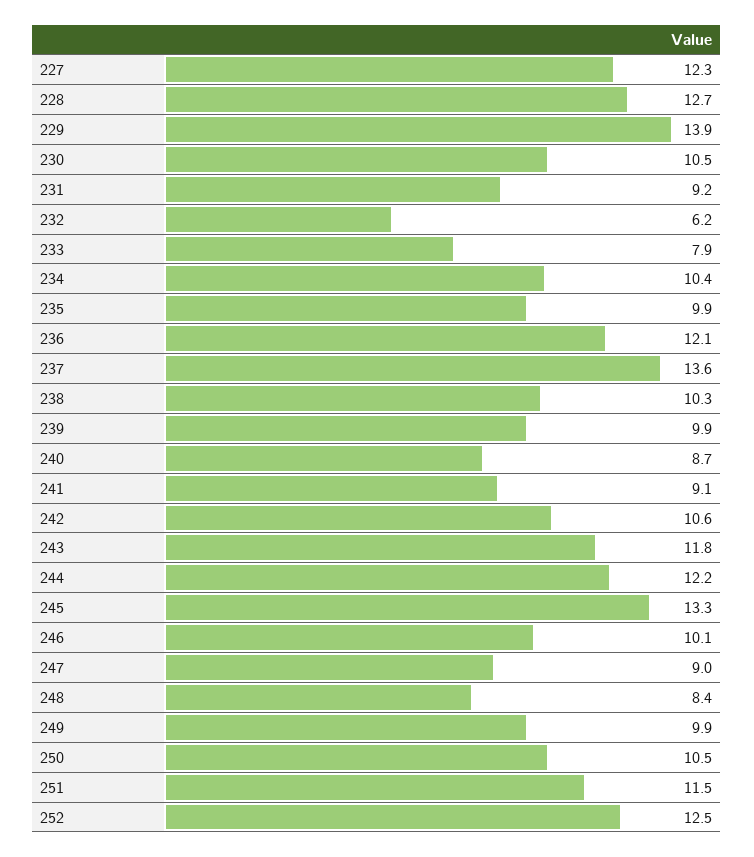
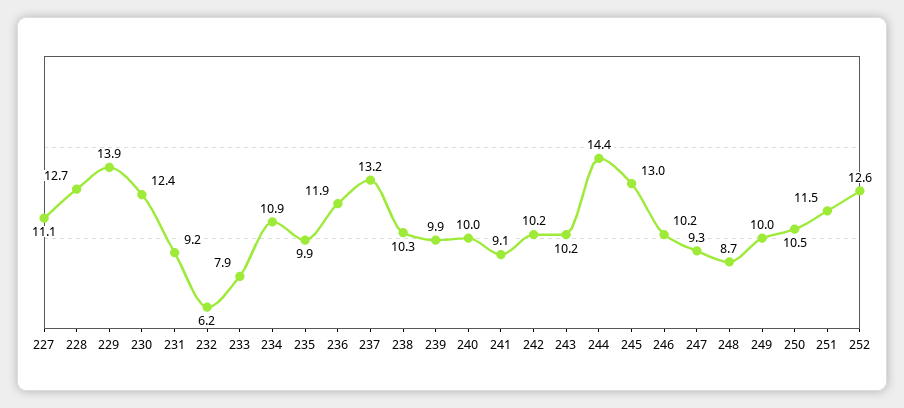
  {
-   "227": 12.3,
+   "227": 11.1,
    "228": 12.7,
    "229": 13.9,
-   "230": 10.5,
+   "230": 12.4,
    "231": 9.2,
    "232": 6.2,
    "233": 7.9,
-   "234": 10.4,
+   "234": 10.9,
    "235": 9.9,
-   "236": 12.1,
+   "236": 11.9,
-   "237": 13.6,
+   "237": 13.2,
    "238": 10.3,
    "239": 9.9,
-   "240": 8.7,
+   "240": 10,
    "241": 9.1,
-   "242": 10.6,
+   "242": 10.2,
-   "243": 11.8,
+   "243": 10.2,
-   "244": 12.2,
+   "244": 14.4,
-   "245": 13.3,
+   "245": 13,
-   "246": 10.1,
+   "246": 10.2,
-   "247": 9,
+   "247": 9.3,
-   "248": 8.4,
+   "248": 8.7,
-   "249": 9.9,
+   "249": 10,
    "250": 10.5,
    "251": 11.5,
-   "252": 12.5
+   "252": 12.6
  }

